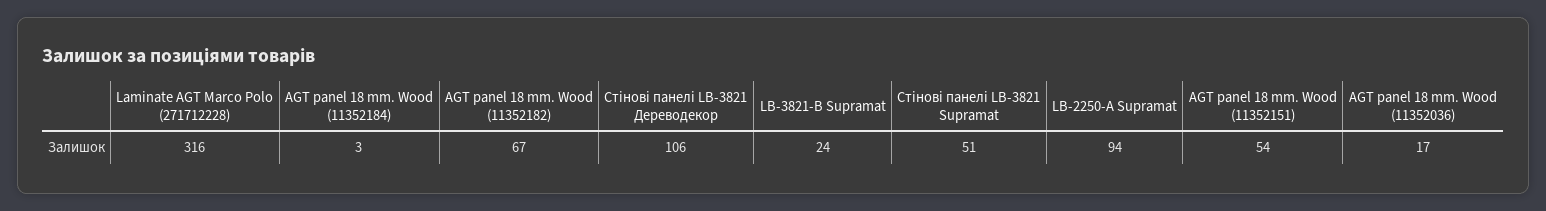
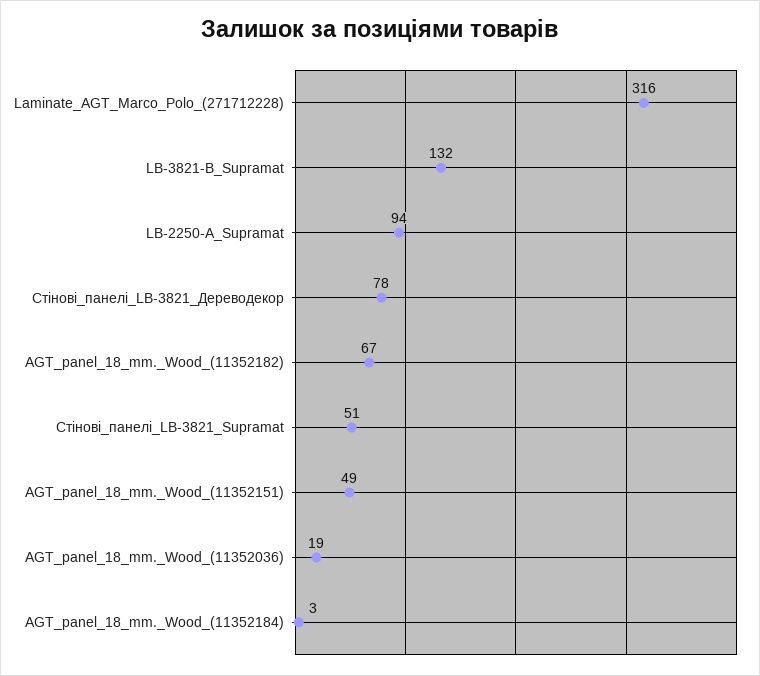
  {
    "Laminate AGT Marco Polo (271712228)": 316,
    "AGT panel 18 mm. Wood (11352184)": 3,
    "AGT panel 18 mm. Wood (11352182)": 67,
-   "Стінові панелі LB-3821 Дереводекор": 106,
+   "Стінові панелі LB-3821 Дереводекор": 78,
-   "LB-3821-В Supramat": 24,
+   "LB-3821-В Supramat": 132,
    "Стінові панелі LB-3821 Supramat": 51,
    "LB-2250-А Supramat": 94,
-   "AGT panel 18 mm. Wood (11352151)": 54,
+   "AGT panel 18 mm. Wood (11352151)": 49,
-   "AGT panel 18 mm. Wood (11352036)": 17
+   "AGT panel 18 mm. Wood (11352036)": 19
  }

